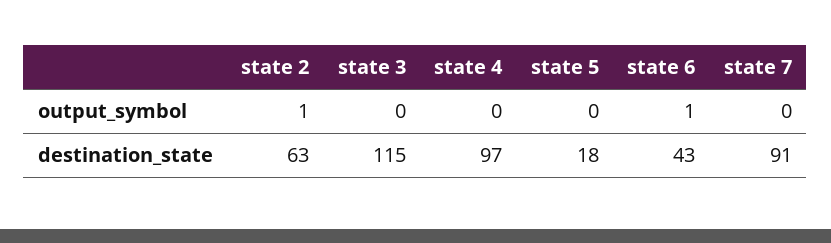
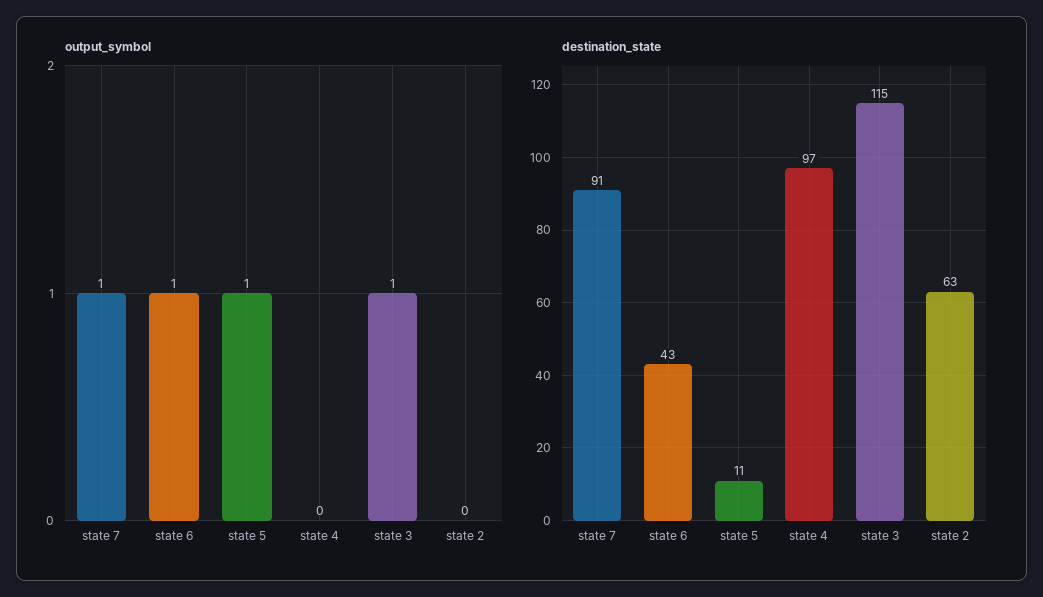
  {
    "output_symbol": {
-     "state 2": 1,
+     "state 2": 0,
-     "state 3": 0,
+     "state 3": 1,
      "state 4": 0,
-     "state 5": 0,
+     "state 5": 1,
      "state 6": 1,
-     "state 7": 0
+     "state 7": 1
    },
    "destination_state": {
      "state 2": 63,
      "state 3": 115,
      "state 4": 97,
-     "state 5": 18,
+     "state 5": 11,
      "state 6": 43,
      "state 7": 91
    }
  }

